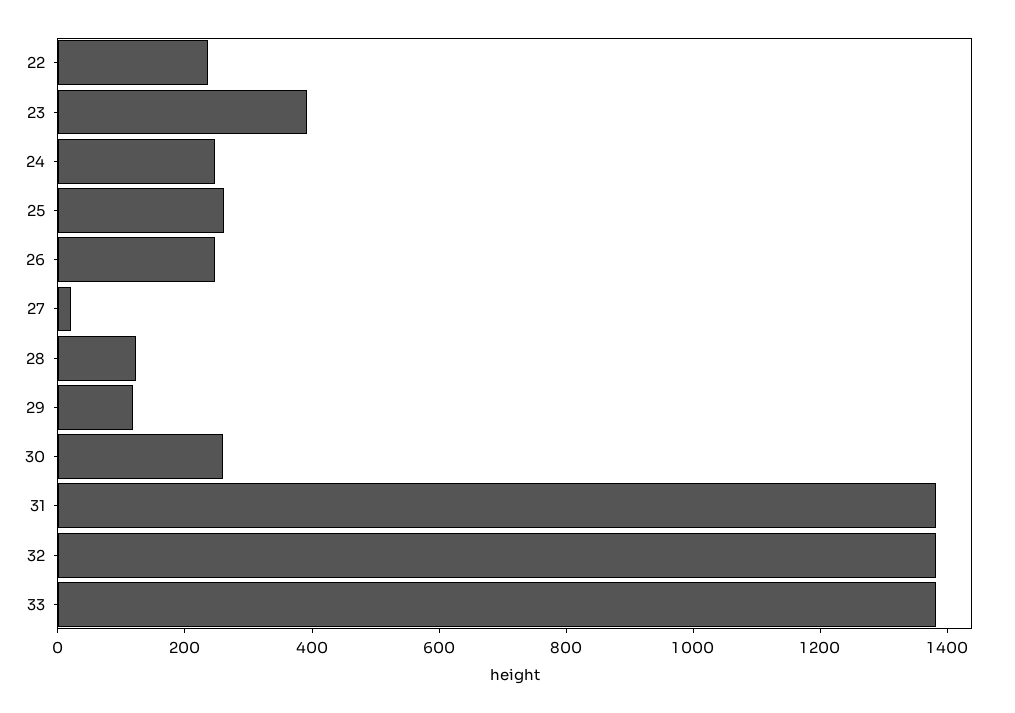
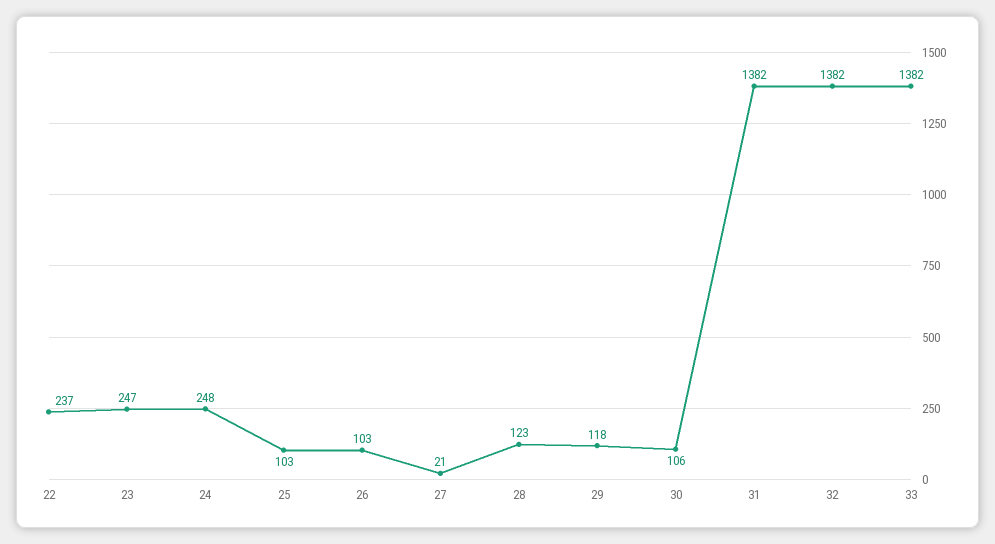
  {
    "22": 237,
-   "23": 400,
+   "23": 247,
    "24": 248,
-   "25": 250,
+   "25": 103,
-   "26": 250,
+   "26": 103,
    "27": 21,
    "28": 123,
    "29": 118,
-   "30": 250,
+   "30": 106,
    "31": 1382,
    "32": 1382,
    "33": 1382
  }

